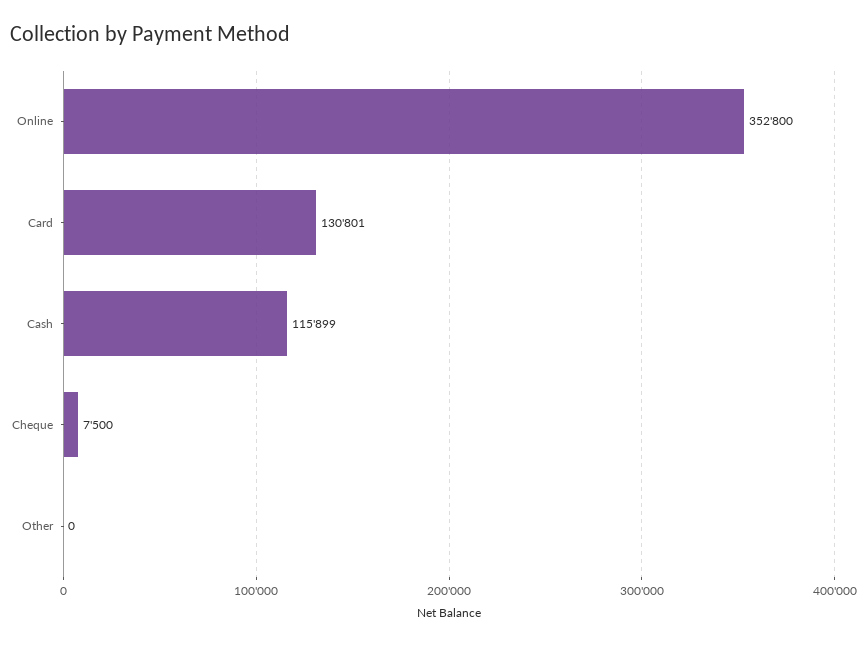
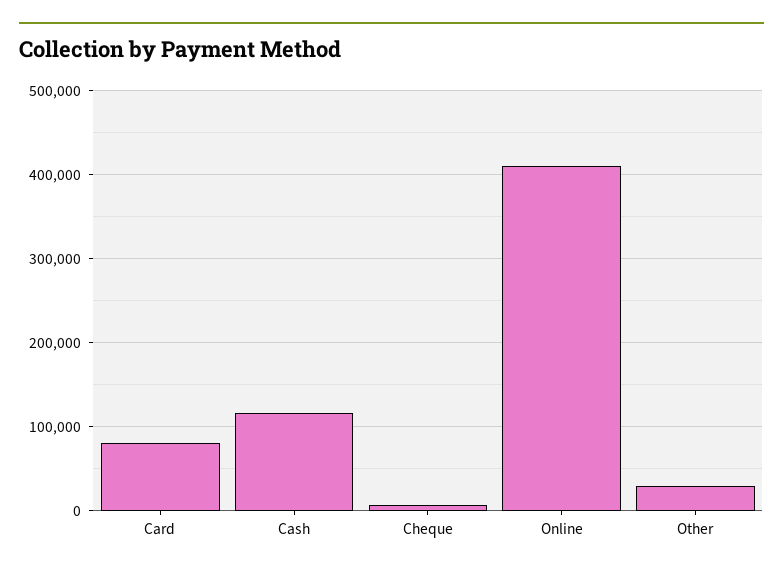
  {
-   "Online": 352800,
+   "Online": 410000,
-   "Card": 130801,
+   "Card": 80000,
    "Cash": 115899,
    "Cheque": 7500,
-   "Other": 0
+   "Other": 30000
  }

